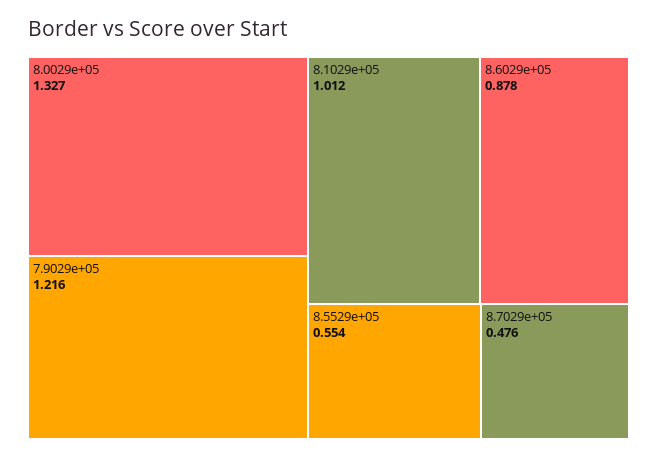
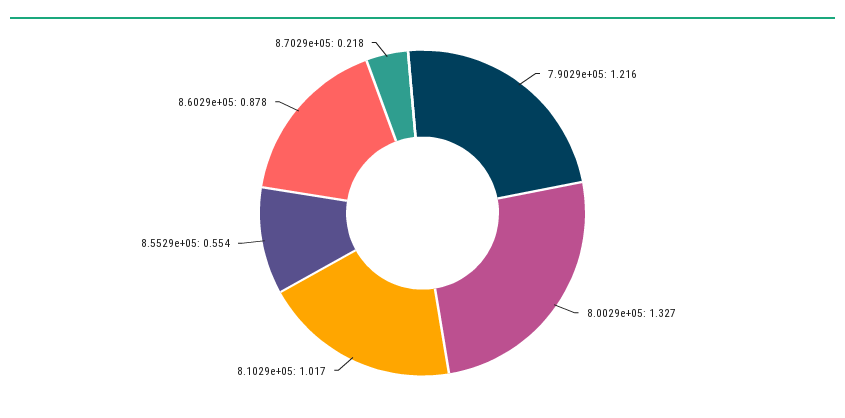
  {
    "8.0029e+05": 1.327,
    "7.9029e+05": 1.216,
-   "8.1029e+05": 1.012,
+   "8.1029e+05": 1.017,
    "8.6029e+05": 0.878,
    "8.5529e+05": 0.554,
-   "8.7029e+05": 0.476
+   "8.7029e+05": 0.218
  }

